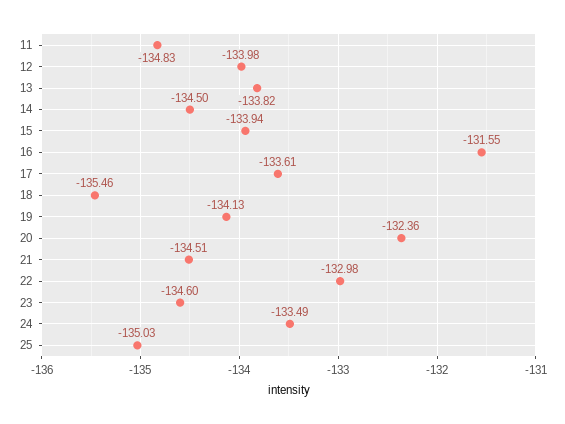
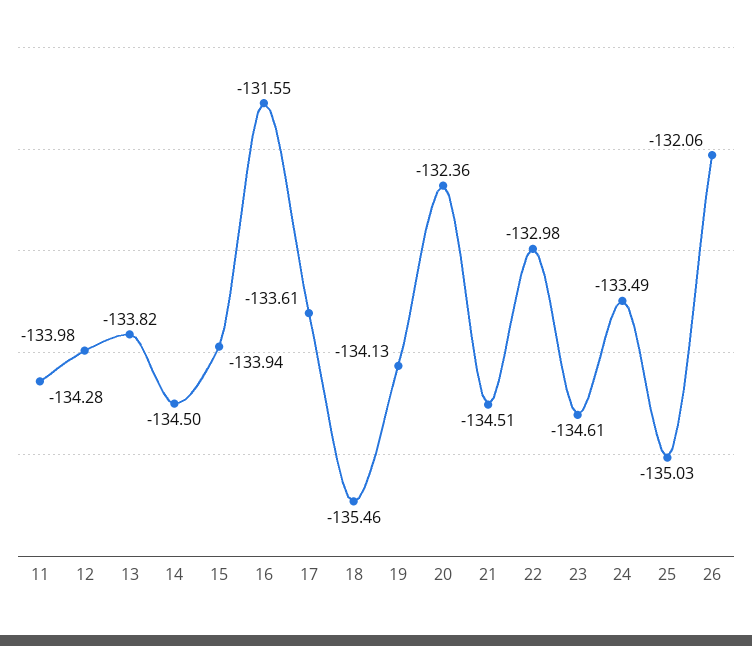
  {
-   "11": -134.83,
+   "11": -134.28,
    "12": -133.98,
    "13": -133.82,
    "14": -134.5,
    "15": -133.94,
    "16": -131.55,
    "17": -133.61,
    "18": -135.46,
    "19": -134.13,
    "20": -132.36,
    "21": -134.51,
    "22": -132.98,
-   "23": -134.6,
+   "23": -134.61,
    "24": -133.49,
-   "25": -135.03
+   "25": -135.03,
+   "26": -132.06
  }

